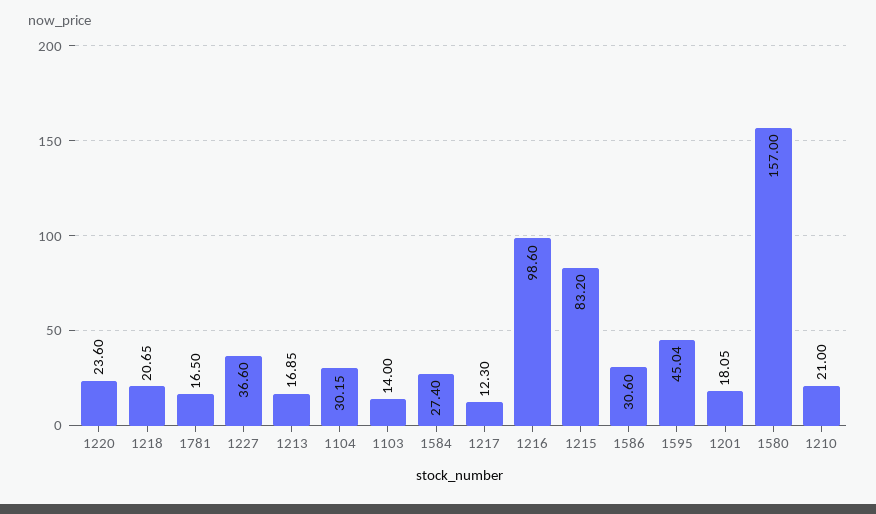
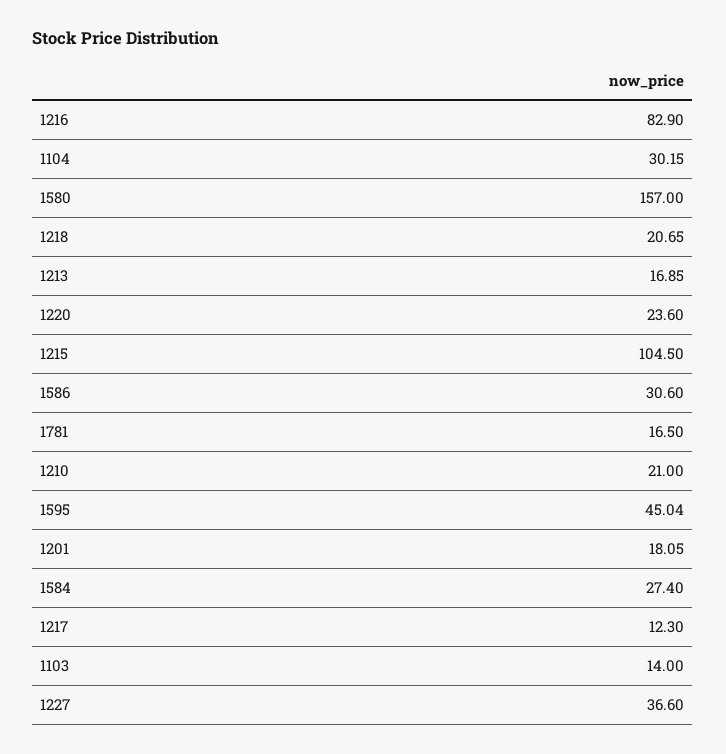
  {
    "1220": 23.6,
    "1218": 20.65,
    "1781": 16.5,
    "1227": 36.6,
    "1213": 16.85,
    "1104": 30.15,
    "1103": 14,
    "1584": 27.4,
    "1217": 12.3,
-   "1216": 98.6,
+   "1216": 82.9,
-   "1215": 83.2,
+   "1215": 104.5,
    "1586": 30.6,
    "1595": 45.04,
    "1201": 18.05,
    "1580": 157,
    "1210": 21
  }

